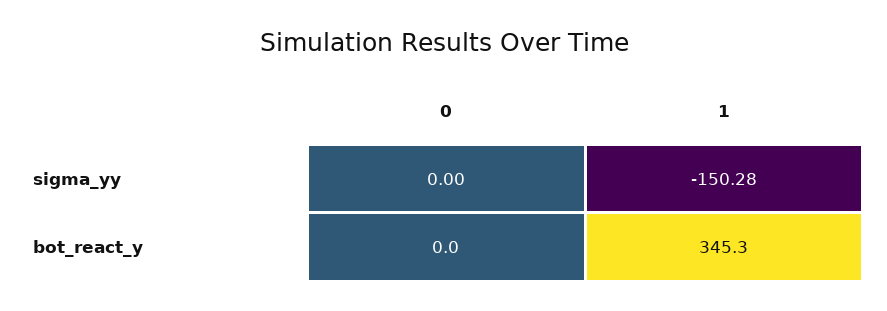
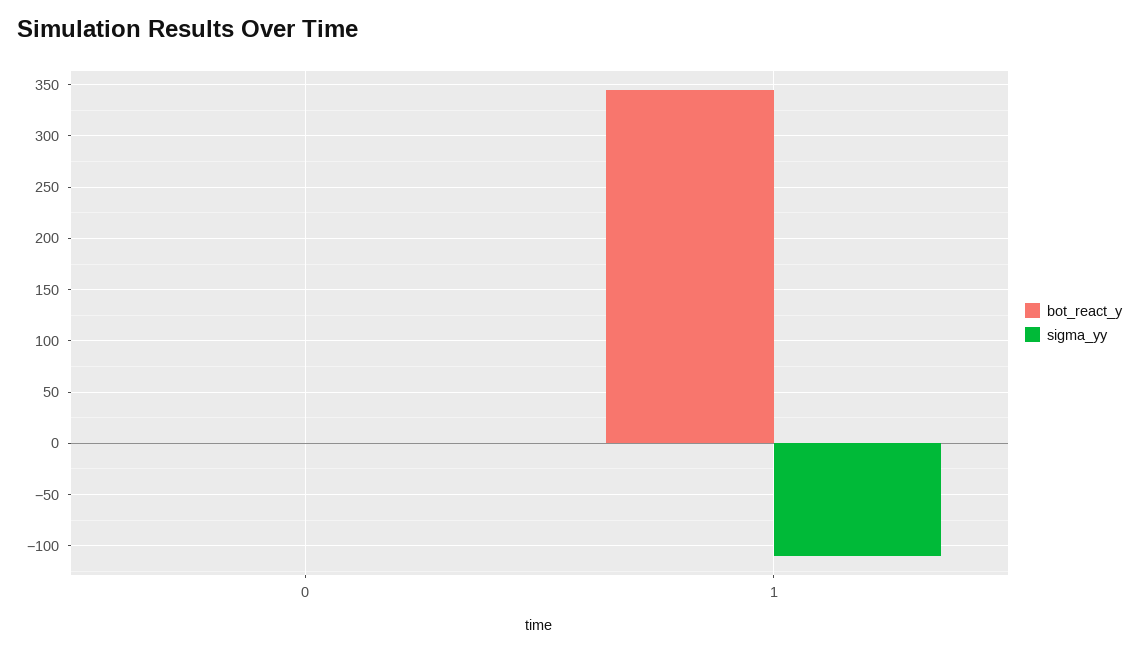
  {
    "sigma_yy": {
      "0": 0,
-     "1": -150.28
+     "1": -110
    },
    "bot_react_y": {
      "0": 0,
      "1": 345.3
    }
  }

